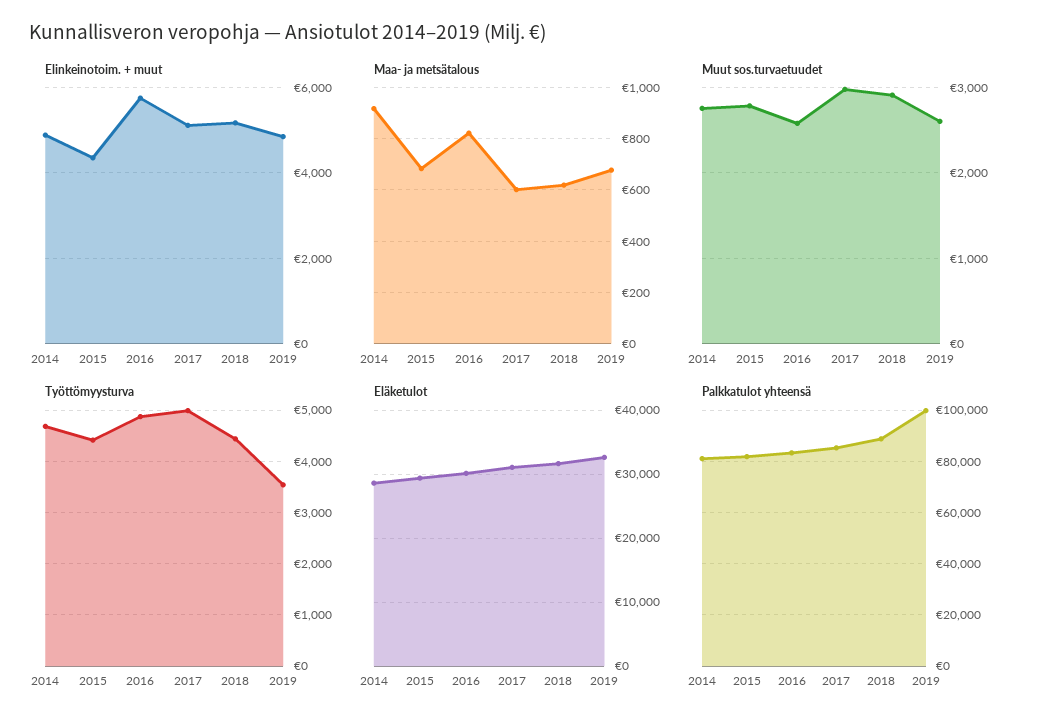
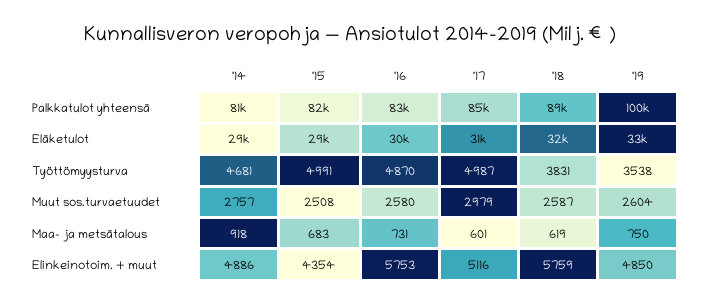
  {
    "Elinkeinotoim. + muut": {
      "2014": 4886,
      "2015": 4354,
      "2016": 5753,
      "2017": 5116,
-     "2018": 5200,
+     "2018": 5759,
      "2019": 4850
    },
    "Maa- ja metsätalous": {
      "2014": 918,
      "2015": 683,
-     "2016": 825,
+     "2016": 731,
      "2017": 601,
      "2018": 619,
-     "2019": 675
+     "2019": 750
    },
    "Muut sos.turvaetuudet": {
      "2014": 2757,
-     "2015": 2800,
+     "2015": 2508,
      "2016": 2580,
      "2017": 2979,
-     "2018": 2900,
+     "2018": 2587,
      "2019": 2604
    },
    "Työttömyysturva": {
      "2014": 4681,
-     "2015": 4400,
+     "2015": 4991,
      "2016": 4870,
      "2017": 4987,
-     "2018": 4400,
+     "2018": 3831,
      "2019": 3538
    },
    "Eläketulot": {
      "2014": 29000,
      "2015": 29000,
      "2016": 30000,
      "2017": 31000,
      "2018": 32000,
      "2019": 33000
    },
    "Palkkatulot yhteensä": {
      "2014": 81000,
      "2015": 82000,
      "2016": 83000,
      "2017": 85000,
      "2018": 89000,
      "2019": 100000
    }
  }

